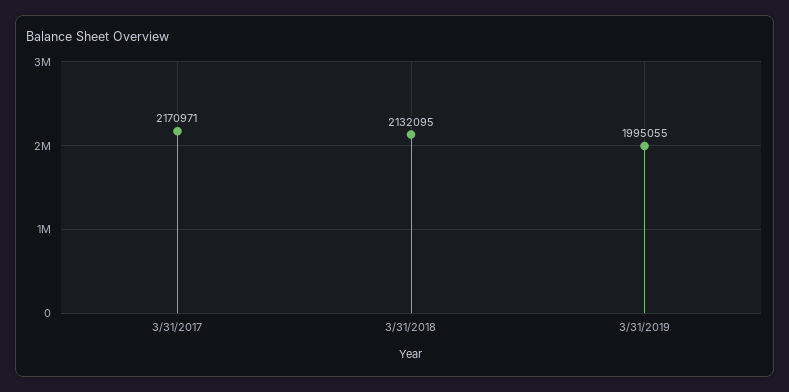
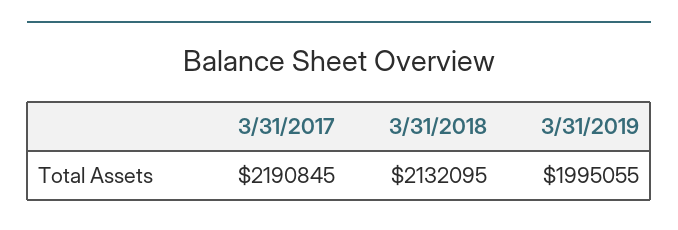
  {
-   "3/31/2017": 2170971,
+   "3/31/2017": 2190845,
    "3/31/2018": 2132095,
    "3/31/2019": 1995055
  }

